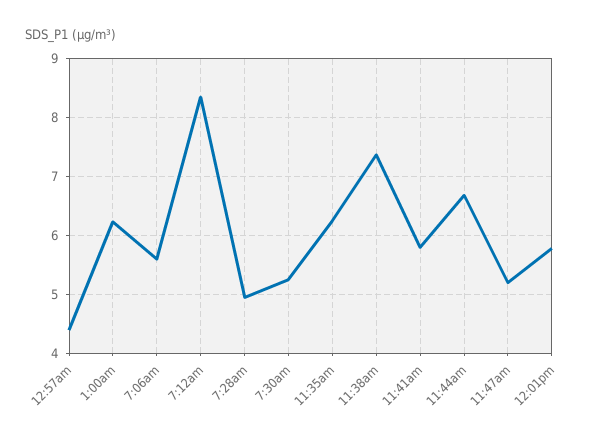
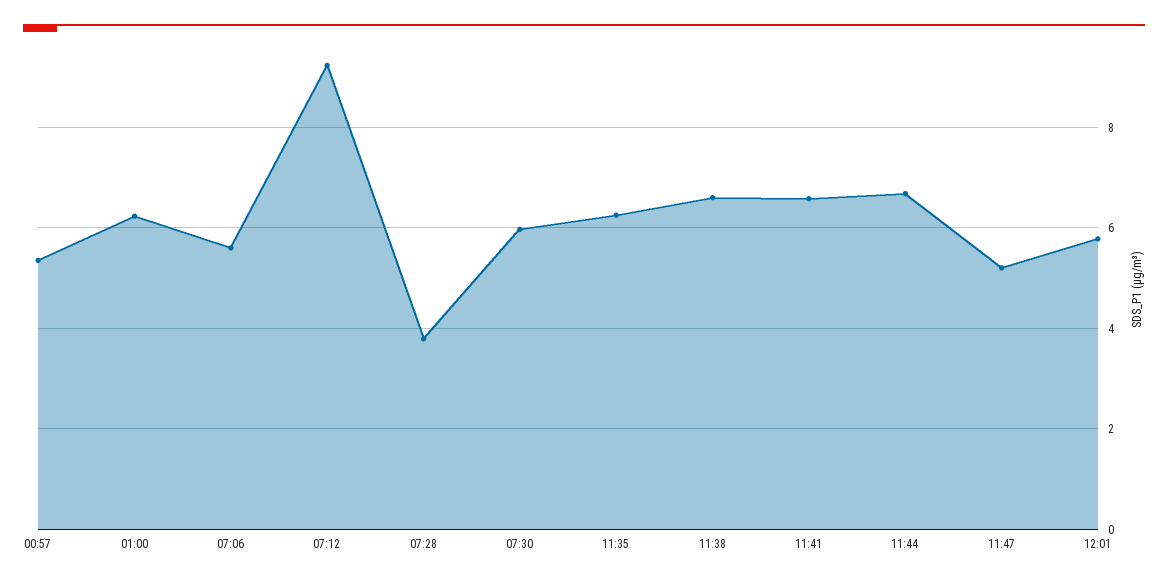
  {
-   "12:57am": 4.4,
+   "12:57am": 5.4,
    "1:00am": 6.2,
    "7:06am": 5.6,
-   "7:12am": 8.4,
+   "7:12am": 9.2,
-   "7:28am": 5,
+   "7:28am": 3.8,
-   "7:30am": 5.2,
+   "7:30am": 6,
    "11:35am": 6.2,
-   "11:38am": 7.4,
+   "11:38am": 6.6,
-   "11:41am": 5.8,
+   "11:41am": 6.6,
    "11:44am": 6.6,
    "11:47am": 5.2,
    "12:01pm": 5.8
  }

